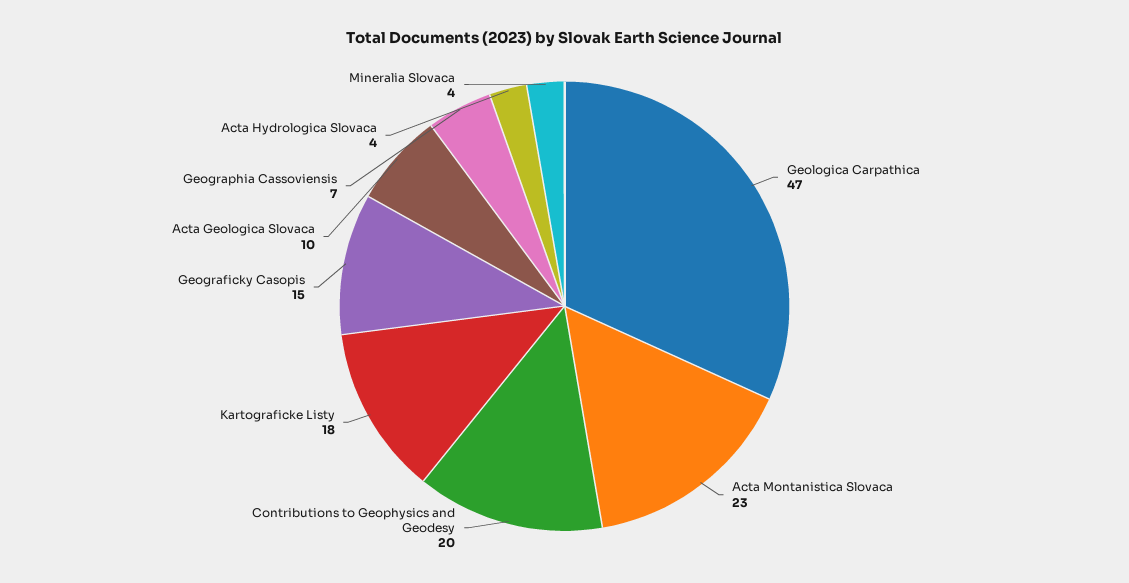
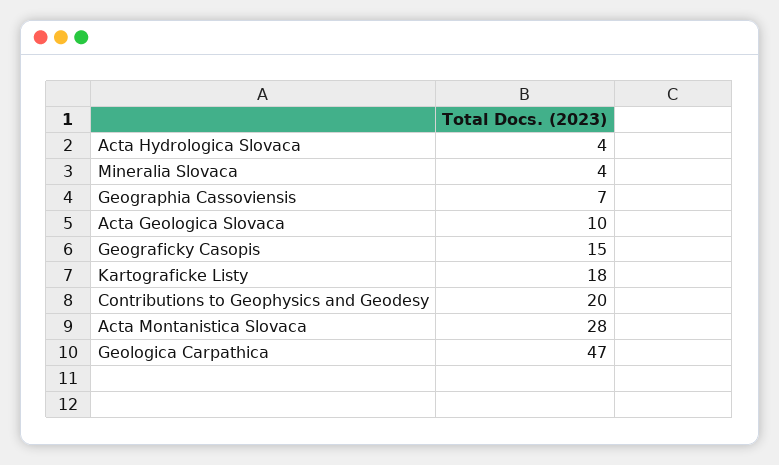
  {
    "Geologica Carpathica": 47,
-   "Acta Montanistica Slovaca": 23,
+   "Acta Montanistica Slovaca": 28,
    "Contributions to Geophysics and Geodesy": 20,
    "Kartograficke Listy": 18,
    "Geograficky Casopis": 15,
    "Acta Geologica Slovaca": 10,
    "Geographia Cassoviensis": 7,
    "Acta Hydrologica Slovaca": 4,
    "Mineralia Slovaca": 4
  }

